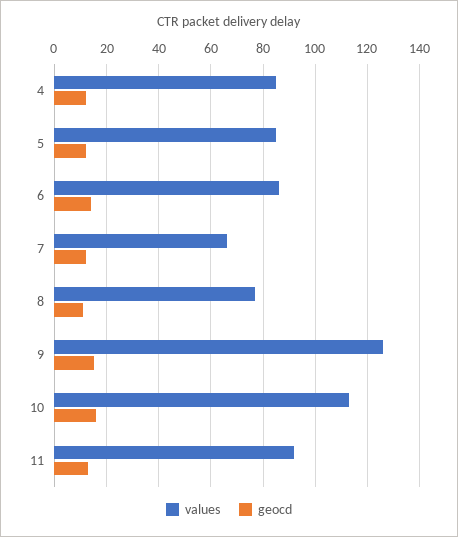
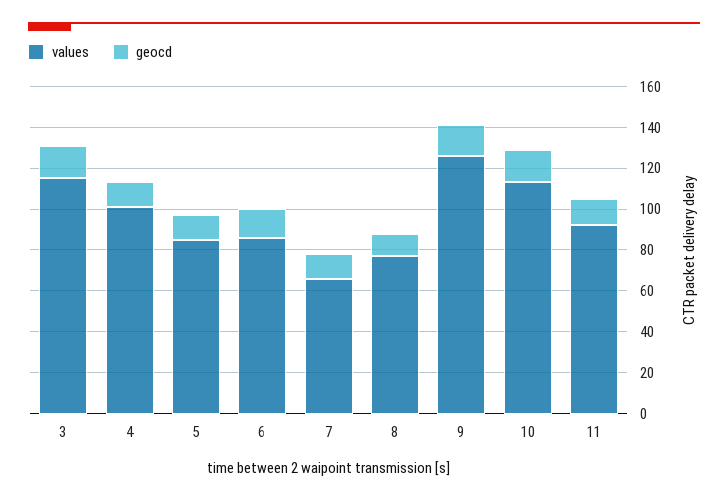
  {
    "values": {
-     "4": 85,
+     "4": 100,
      "5": 85,
      "6": 85,
      "7": 65,
      "8": 75,
      "9": 125,
      "10": 115,
-     "11": 90
+     "11": 90,
+     "3": 115
    },
    "geocd": {
      "4": 10,
      "5": 10,
      "6": 15,
      "7": 10,
      "8": 10,
      "9": 15,
      "10": 15,
-     "11": 15
+     "11": 15,
+     "3": 15
    }
  }

